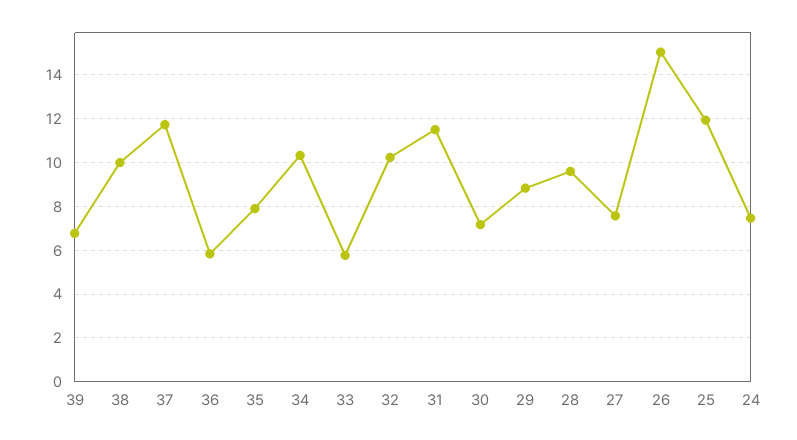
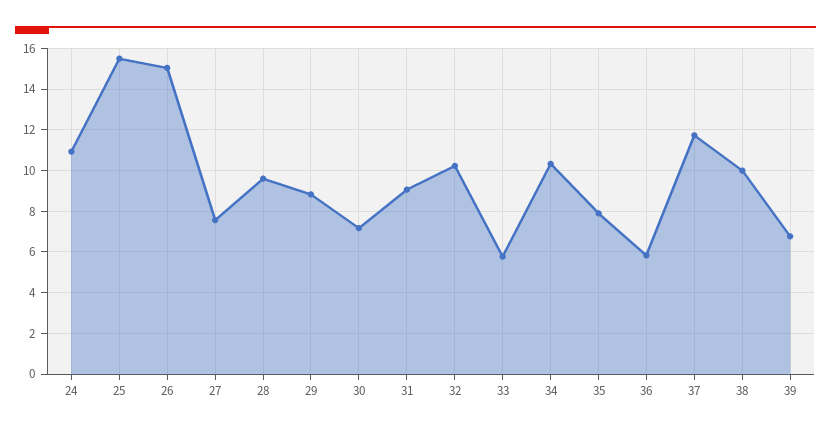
  {
    "39": 7,
    "38": 10,
    "37": 11.5,
    "36": 6,
    "35": 8,
    "34": 10.5,
    "33": 6,
    "32": 10,
-   "31": 11.5,
+   "31": 9,
    "30": 7,
    "29": 9,
    "28": 9.5,
    "27": 7.5,
    "26": 15,
-   "25": 12,
+   "25": 15.5,
-   "24": 7.5
+   "24": 11
  }

